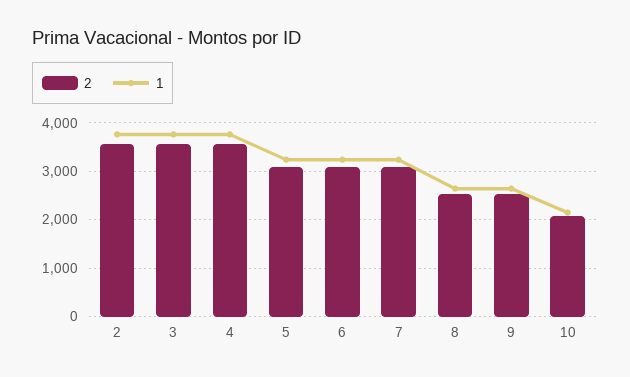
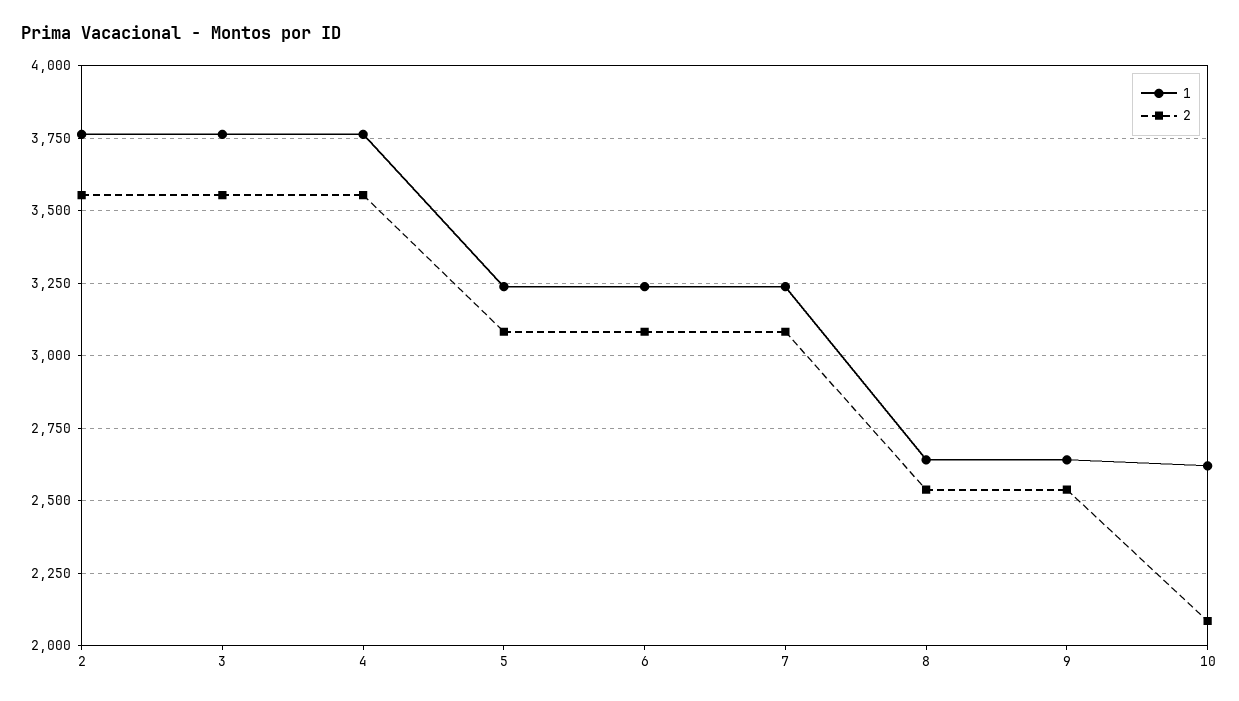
  {
    "2": {
      "2": 3550,
      "3": 3550,
      "4": 3550,
      "5": 3075,
      "6": 3075,
      "7": 3075,
      "8": 2550,
      "9": 2550,
      "10": 2075
    },
    "1": {
      "2": 3775,
      "3": 3775,
      "4": 3775,
      "5": 3250,
      "6": 3250,
      "7": 3250,
      "8": 2650,
      "9": 2650,
-     "10": 2200
+     "10": 2625
    }
  }

